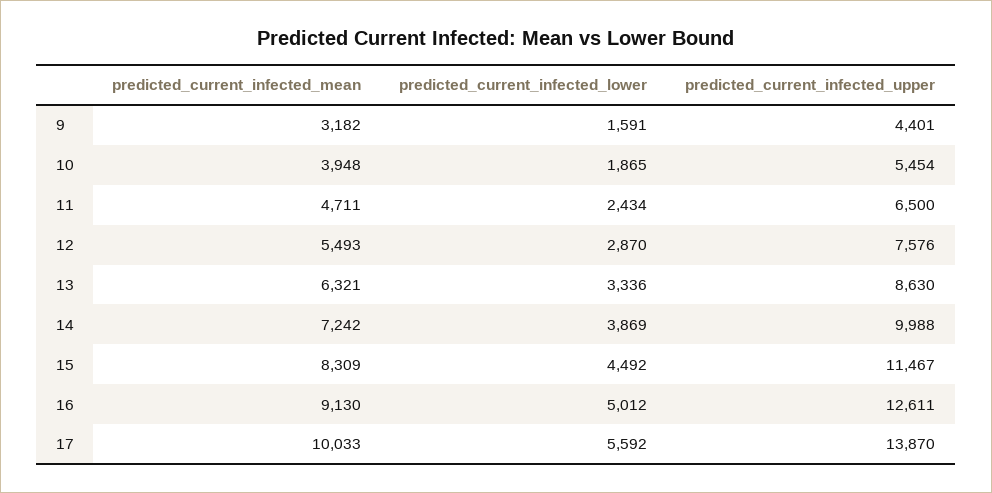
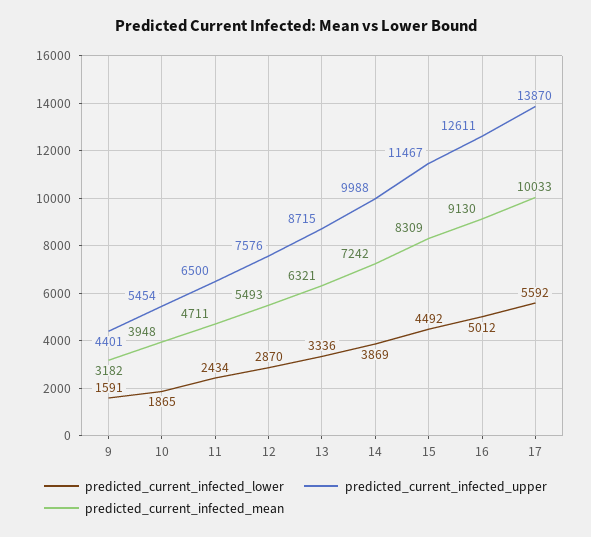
  {
    "predicted_current_infected_mean": {
      "9": 3182,
      "10": 3948,
      "11": 4711,
      "12": 5493,
      "13": 6321,
      "14": 7242,
      "15": 8309,
      "16": 9130,
      "17": 10033
    },
    "predicted_current_infected_lower": {
      "9": 1591,
      "10": 1865,
      "11": 2434,
      "12": 2870,
      "13": 3336,
      "14": 3869,
      "15": 4492,
      "16": 5012,
      "17": 5592
    },
    "predicted_current_infected_upper": {
      "9": 4401,
      "10": 5454,
      "11": 6500,
      "12": 7576,
-     "13": 8630,
+     "13": 8715,
      "14": 9988,
      "15": 11467,
      "16": 12611,
      "17": 13870
    }
  }

